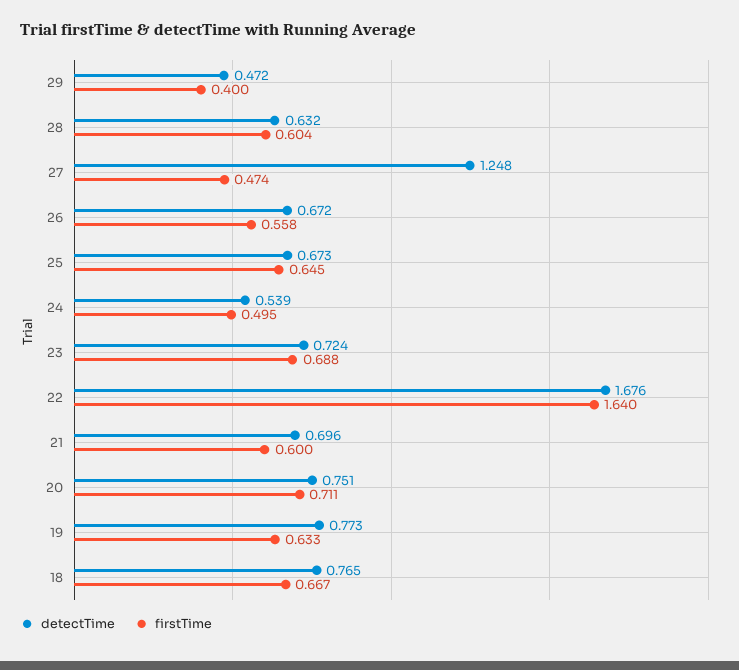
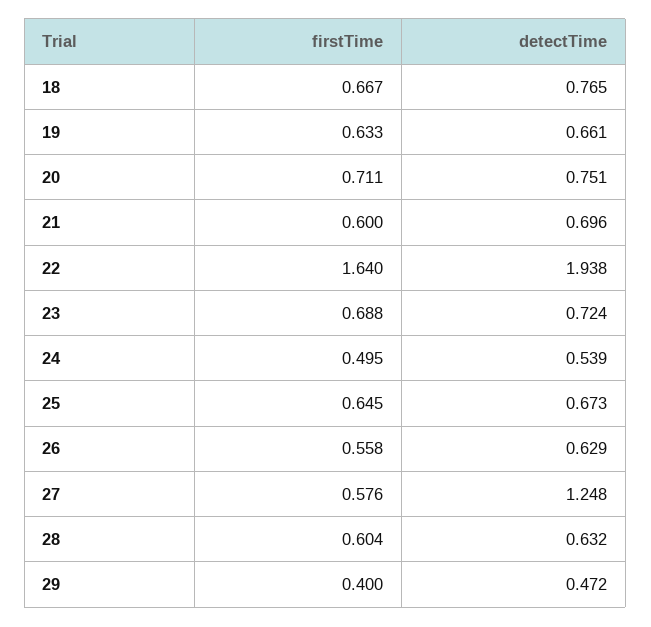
  {
    "detectTime": {
      "29": 0.472,
      "28": 0.632,
      "27": 1.248,
-     "26": 0.672,
+     "26": 0.629,
      "25": 0.673,
      "24": 0.539,
      "23": 0.724,
-     "22": 1.676,
+     "22": 1.938,
      "21": 0.696,
      "20": 0.751,
-     "19": 0.773,
+     "19": 0.661,
      "18": 0.765
    },
    "firstTime": {
      "29": 0.4,
      "28": 0.604,
-     "27": 0.474,
+     "27": 0.576,
      "26": 0.558,
      "25": 0.645,
      "24": 0.495,
      "23": 0.688,
      "22": 1.64,
      "21": 0.6,
      "20": 0.711,
      "19": 0.633,
      "18": 0.667
    }
  }

